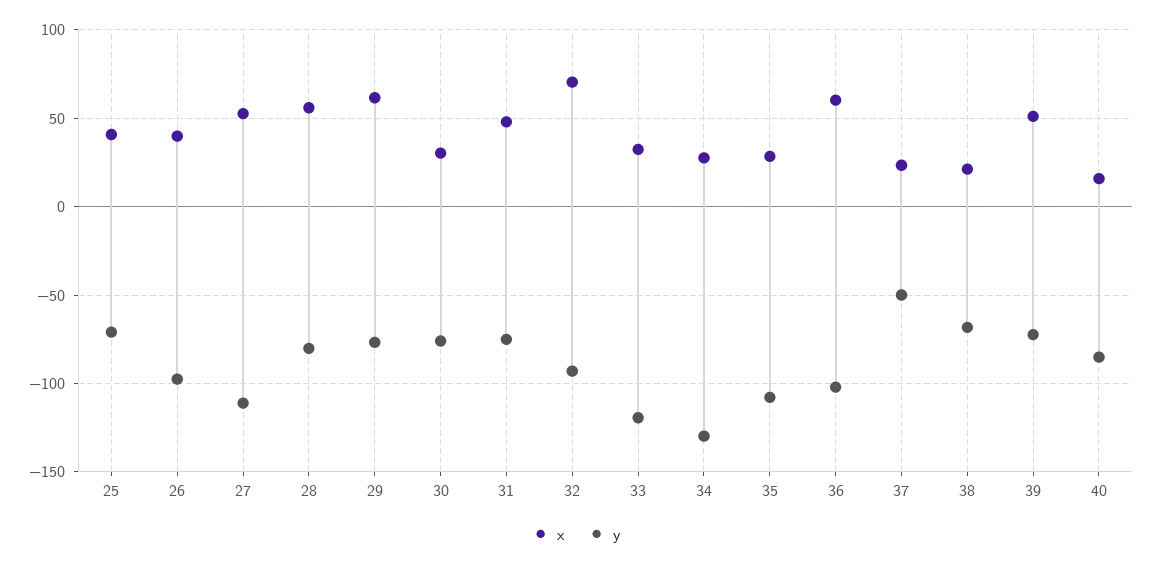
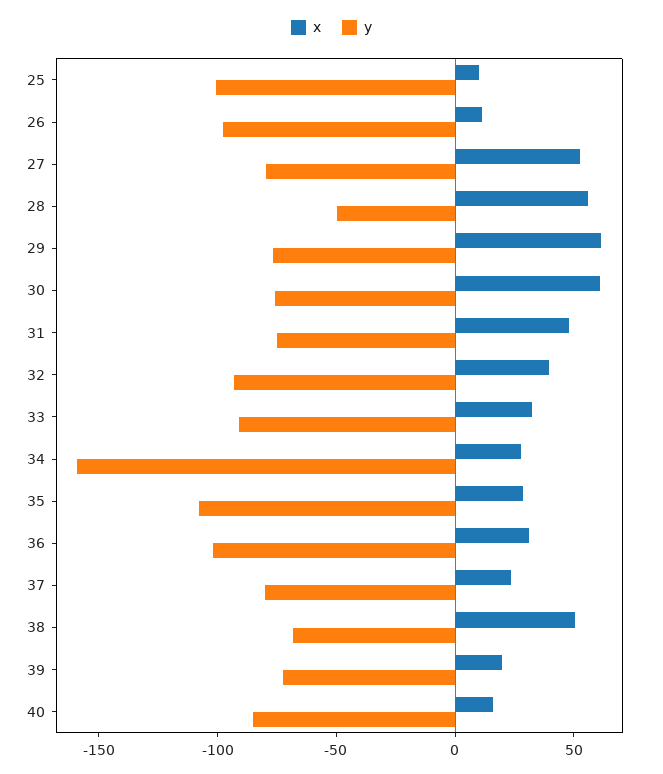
  {
    "x": {
-     "25": 40,
+     "25": 10,
-     "26": 40,
+     "26": 10,
      "27": 55,
      "28": 55,
      "29": 60,
-     "30": 30,
+     "30": 60,
      "31": 50,
-     "32": 70,
+     "32": 40,
      "33": 30,
      "34": 30,
      "35": 30,
-     "36": 60,
+     "36": 30,
      "37": 25,
-     "38": 20,
+     "38": 50,
-     "39": 50,
+     "39": 20,
      "40": 15
    },
    "y": {
-     "25": -70,
+     "25": -100,
      "26": -100,
-     "27": -110,
+     "27": -80,
-     "28": -80,
+     "28": -50,
      "29": -75,
      "30": -75,
      "31": -75,
      "32": -95,
-     "33": -120,
+     "33": -90,
-     "34": -130,
+     "34": -160,
      "35": -110,
      "36": -100,
-     "37": -50,
+     "37": -80,
      "38": -70,
      "39": -70,
      "40": -85
    }
  }

